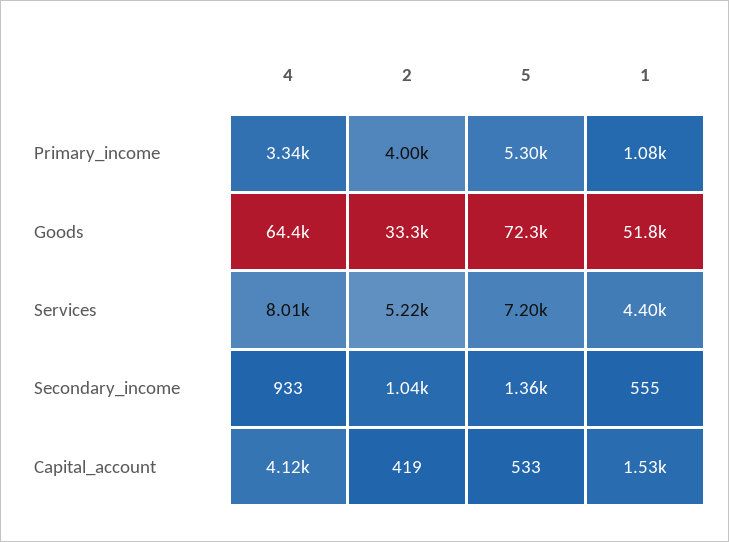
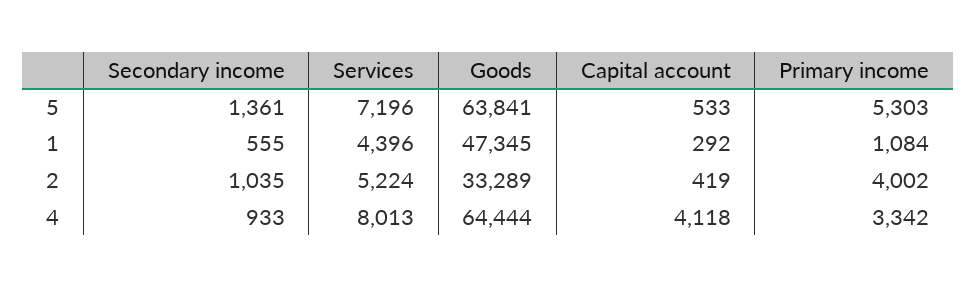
  {
    "4": {
      "Primary_income": 3342,
      "Goods": 64444,
      "Services": 8013,
      "Secondary_income": 933,
      "Capital_account": 4118
    },
    "2": {
      "Primary_income": 4002,
      "Goods": 33289,
      "Services": 5224,
      "Secondary_income": 1035,
      "Capital_account": 419
    },
    "5": {
      "Primary_income": 5303,
-     "Goods": 72300,
+     "Goods": 63841,
      "Services": 7196,
      "Secondary_income": 1361,
      "Capital_account": 533
    },
    "1": {
      "Primary_income": 1084,
-     "Goods": 51800,
+     "Goods": 47345,
      "Services": 4396,
      "Secondary_income": 555,
-     "Capital_account": 1530
+     "Capital_account": 292
    }
  }

